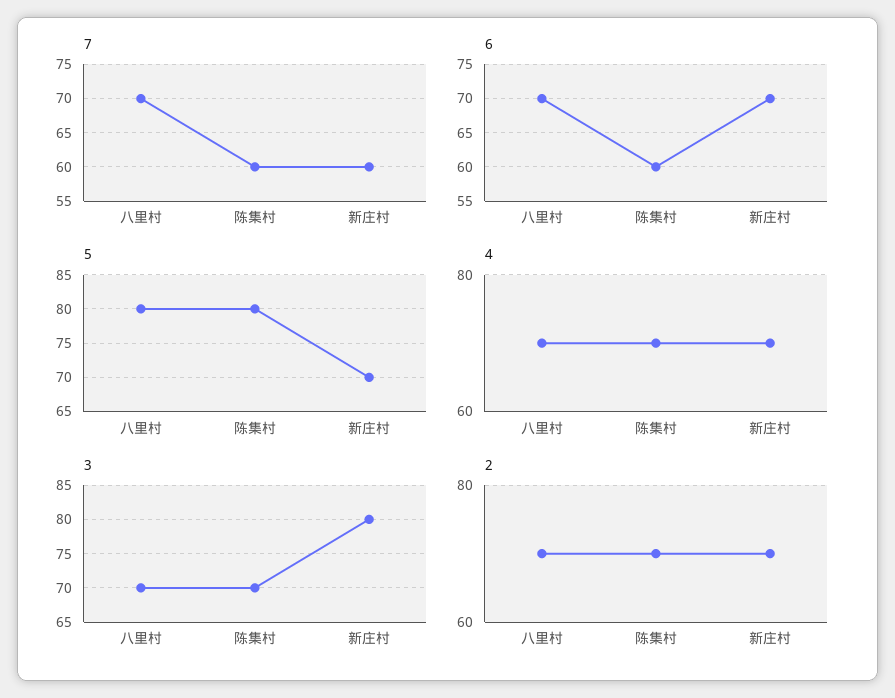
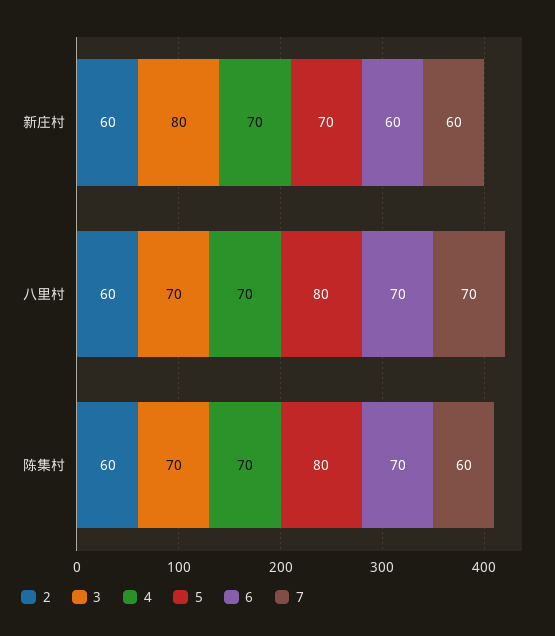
  {
    "7": {
      "八里村": 70,
      "陈集村": 60,
      "新庄村": 60
    },
    "6": {
      "八里村": 70,
-     "陈集村": 60,
+     "陈集村": 70,
-     "新庄村": 70
+     "新庄村": 60
    },
    "5": {
      "八里村": 80,
      "陈集村": 80,
      "新庄村": 70
    },
    "4": {
      "八里村": 70,
      "陈集村": 70,
      "新庄村": 70
    },
    "3": {
      "八里村": 70,
      "陈集村": 70,
      "新庄村": 80
    },
    "2": {
-     "八里村": 70,
+     "八里村": 60,
-     "陈集村": 70,
+     "陈集村": 60,
-     "新庄村": 70
+     "新庄村": 60
    }
  }

